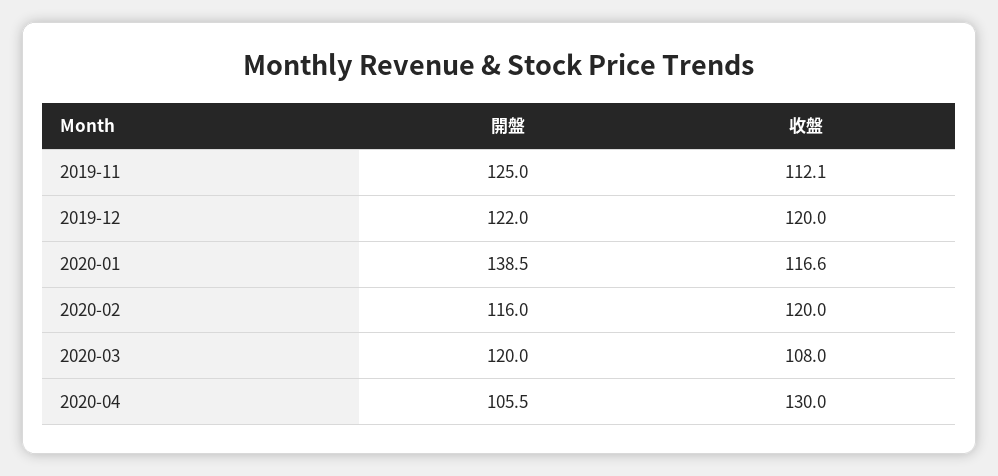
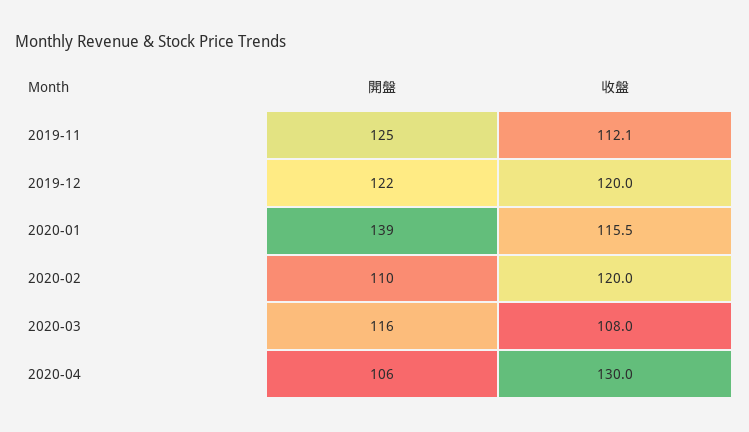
  {
    "開盤": {
      "2019-11": 125,
      "2019-12": 122,
      "2020-01": 138.5,
-     "2020-02": 116,
+     "2020-02": 110,
-     "2020-03": 120,
+     "2020-03": 116,
      "2020-04": 105.5
    },
    "收盤": {
      "2019-11": 112.1,
      "2019-12": 120,
-     "2020-01": 116.6,
+     "2020-01": 115.5,
      "2020-02": 120,
      "2020-03": 108,
      "2020-04": 130
    }
  }

